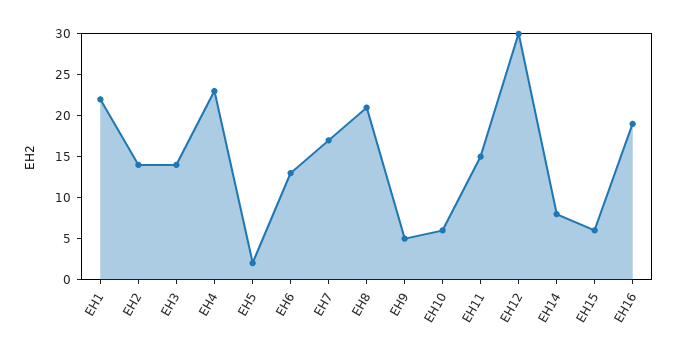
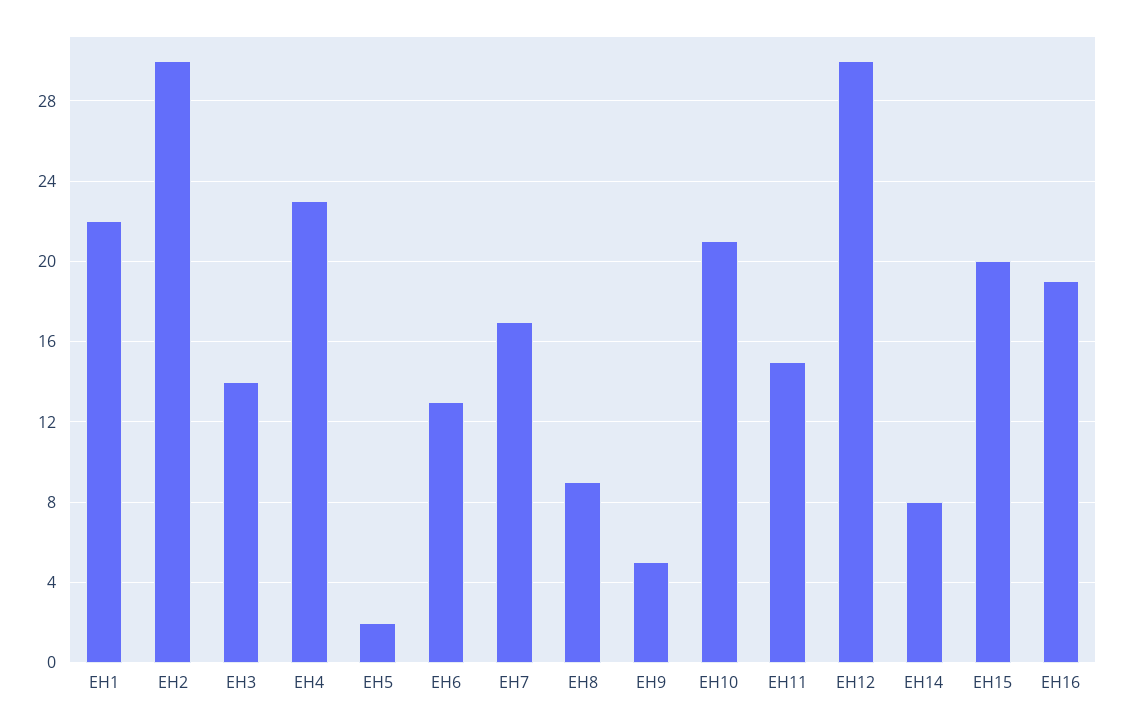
  {
    "EH1": 22,
-   "EH2": 14,
+   "EH2": 30,
    "EH3": 14,
    "EH4": 23,
    "EH5": 2,
    "EH6": 13,
    "EH7": 17,
-   "EH8": 21,
+   "EH8": 9,
    "EH9": 5,
-   "EH10": 6,
+   "EH10": 21,
    "EH11": 15,
    "EH12": 30,
    "EH14": 8,
-   "EH15": 6,
+   "EH15": 20,
    "EH16": 19
  }

